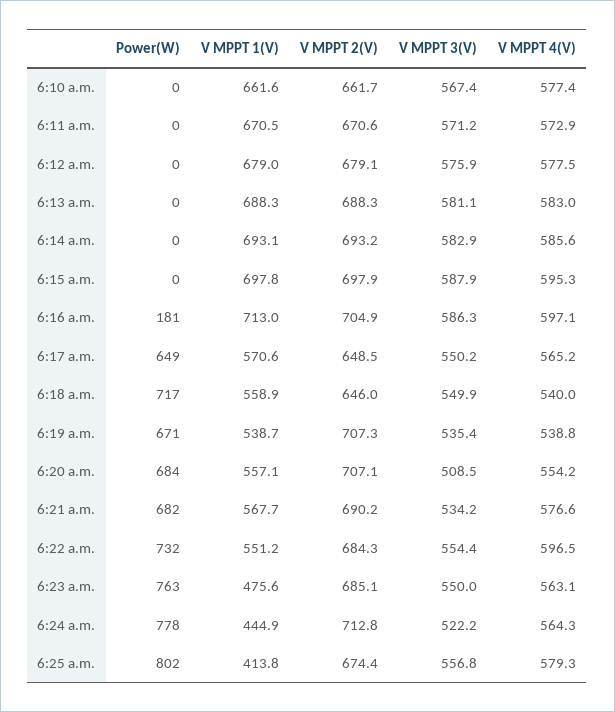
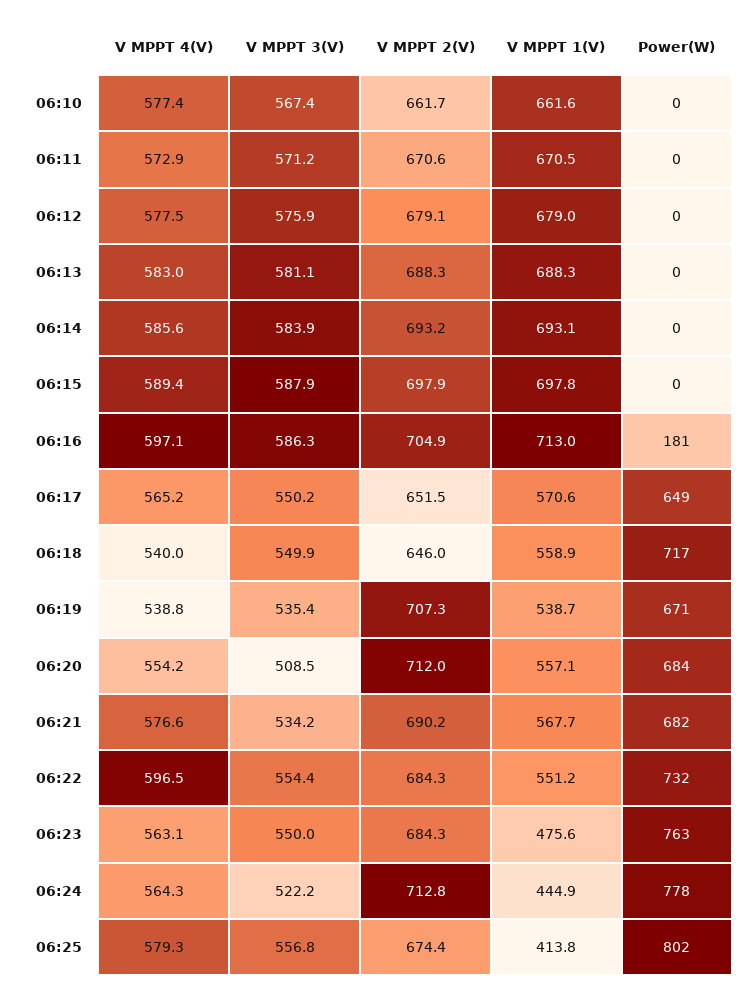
  {
    "Power(W)": {
      "6:10 a.m.": 0,
      "6:11 a.m.": 0,
      "6:12 a.m.": 0,
      "6:13 a.m.": 0,
      "6:14 a.m.": 0,
      "6:15 a.m.": 0,
      "6:16 a.m.": 181,
      "6:17 a.m.": 649,
      "6:18 a.m.": 717,
      "6:19 a.m.": 671,
      "6:20 a.m.": 684,
      "6:21 a.m.": 682,
      "6:22 a.m.": 732,
      "6:23 a.m.": 763,
      "6:24 a.m.": 778,
      "6:25 a.m.": 802
    },
    "V MPPT 1(V)": {
      "6:10 a.m.": 661.6,
      "6:11 a.m.": 670.5,
      "6:12 a.m.": 679,
      "6:13 a.m.": 688.3,
      "6:14 a.m.": 693.1,
      "6:15 a.m.": 697.8,
      "6:16 a.m.": 713,
      "6:17 a.m.": 570.6,
      "6:18 a.m.": 558.9,
      "6:19 a.m.": 538.7,
      "6:20 a.m.": 557.1,
      "6:21 a.m.": 567.7,
      "6:22 a.m.": 551.2,
      "6:23 a.m.": 475.6,
      "6:24 a.m.": 444.9,
      "6:25 a.m.": 413.8
    },
    "V MPPT 2(V)": {
      "6:10 a.m.": 661.7,
      "6:11 a.m.": 670.6,
      "6:12 a.m.": 679.1,
      "6:13 a.m.": 688.3,
      "6:14 a.m.": 693.2,
      "6:15 a.m.": 697.9,
      "6:16 a.m.": 704.9,
-     "6:17 a.m.": 648.5,
+     "6:17 a.m.": 651.5,
      "6:18 a.m.": 646,
      "6:19 a.m.": 707.3,
-     "6:20 a.m.": 707.1,
+     "6:20 a.m.": 712,
      "6:21 a.m.": 690.2,
      "6:22 a.m.": 684.3,
-     "6:23 a.m.": 685.1,
+     "6:23 a.m.": 684.3,
      "6:24 a.m.": 712.8,
      "6:25 a.m.": 674.4
    },
    "V MPPT 3(V)": {
      "6:10 a.m.": 567.4,
      "6:11 a.m.": 571.2,
      "6:12 a.m.": 575.9,
      "6:13 a.m.": 581.1,
-     "6:14 a.m.": 582.9,
+     "6:14 a.m.": 583.9,
      "6:15 a.m.": 587.9,
      "6:16 a.m.": 586.3,
      "6:17 a.m.": 550.2,
      "6:18 a.m.": 549.9,
      "6:19 a.m.": 535.4,
      "6:20 a.m.": 508.5,
      "6:21 a.m.": 534.2,
      "6:22 a.m.": 554.4,
      "6:23 a.m.": 550,
      "6:24 a.m.": 522.2,
      "6:25 a.m.": 556.8
    },
    "V MPPT 4(V)": {
      "6:10 a.m.": 577.4,
      "6:11 a.m.": 572.9,
      "6:12 a.m.": 577.5,
      "6:13 a.m.": 583,
      "6:14 a.m.": 585.6,
-     "6:15 a.m.": 595.3,
+     "6:15 a.m.": 589.4,
      "6:16 a.m.": 597.1,
      "6:17 a.m.": 565.2,
      "6:18 a.m.": 540,
      "6:19 a.m.": 538.8,
      "6:20 a.m.": 554.2,
      "6:21 a.m.": 576.6,
      "6:22 a.m.": 596.5,
      "6:23 a.m.": 563.1,
      "6:24 a.m.": 564.3,
      "6:25 a.m.": 579.3
    }
  }

